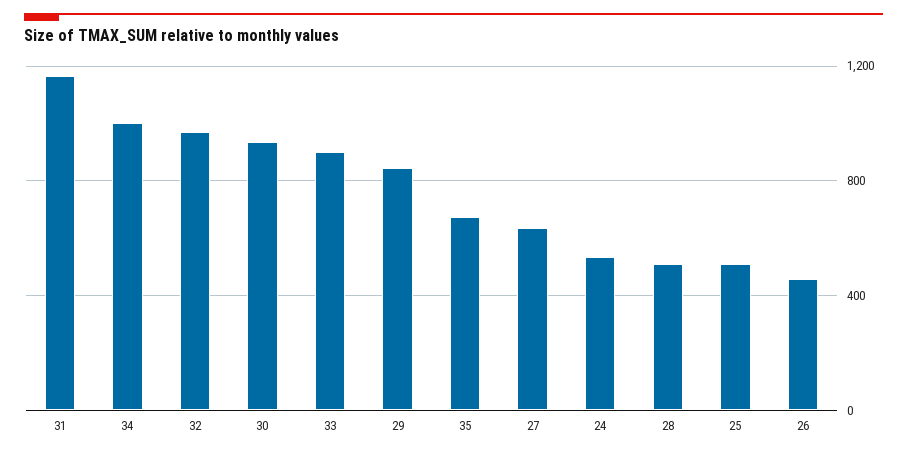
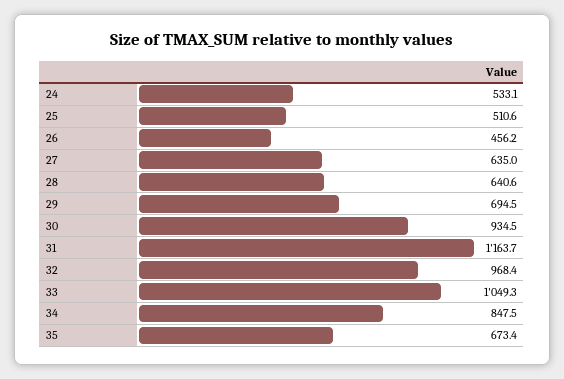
  {
    "31": 1163.7,
-   "34": 1000,
+   "34": 847.5,
    "32": 968.4,
    "30": 934.5,
-   "33": 900,
+   "33": 1049.3,
-   "29": 850,
+   "29": 694.5,
    "35": 673.4,
    "27": 635,
    "24": 533.1,
-   "28": 500,
+   "28": 640.6,
    "25": 510.6,
    "26": 456.2
  }

